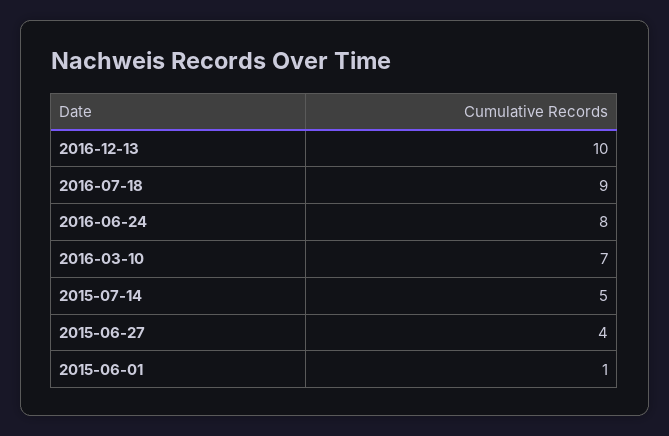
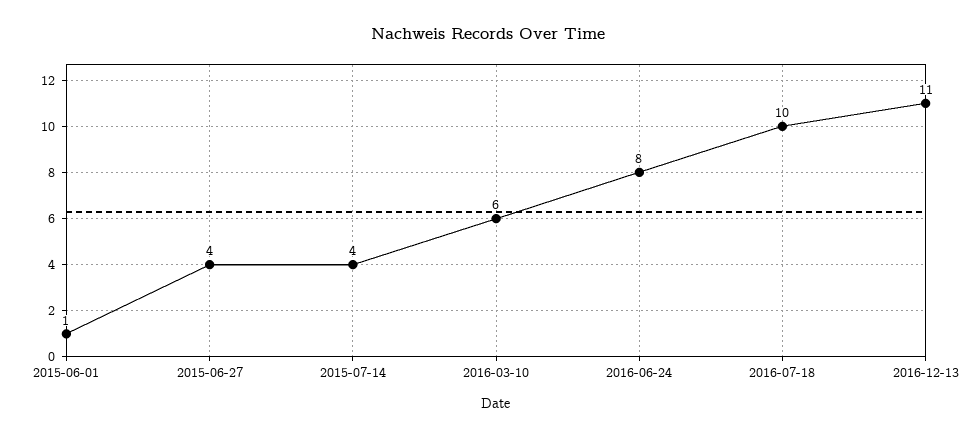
  {
-   "2016-12-13": 10,
+   "2016-12-13": 11,
-   "2016-07-18": 9,
+   "2016-07-18": 10,
    "2016-06-24": 8,
-   "2016-03-10": 7,
+   "2016-03-10": 6,
-   "2015-07-14": 5,
+   "2015-07-14": 4,
    "2015-06-27": 4,
    "2015-06-01": 1
  }

